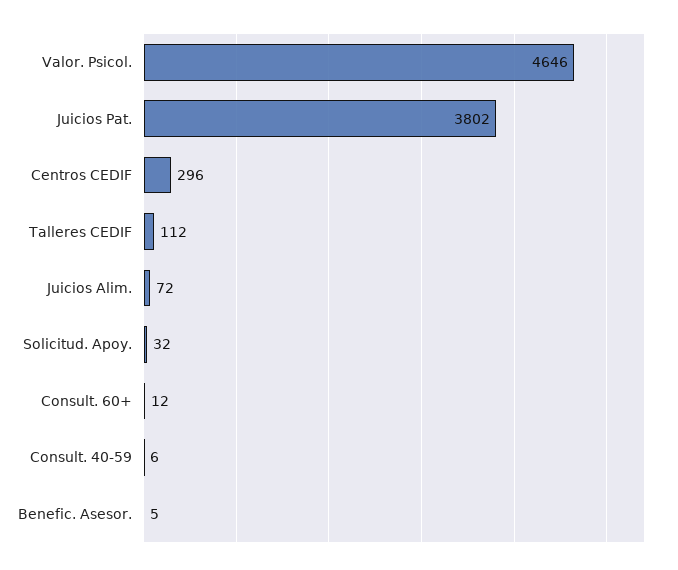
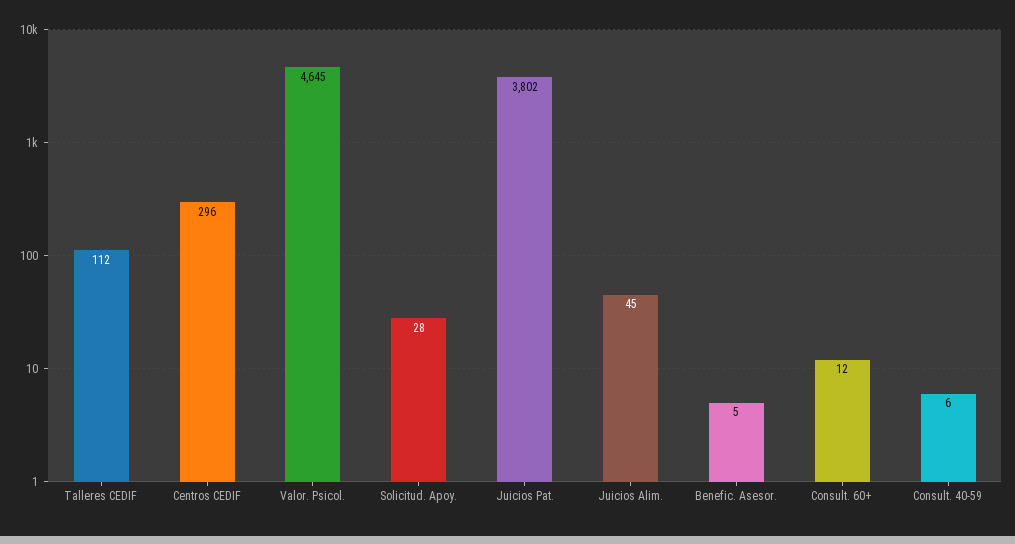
  {
-   "Valor. Psicol.": 4646,
+   "Valor. Psicol.": 4645,
    "Juicios Pat.": 3802,
    "Centros CEDIF": 296,
    "Talleres CEDIF": 112,
-   "Juicios Alim.": 72,
+   "Juicios Alim.": 45,
-   "Solicitud. Apoy.": 32,
+   "Solicitud. Apoy.": 28,
    "Consult. 60+": 12,
    "Consult. 40-59": 6,
    "Benefic. Asesor.": 5
  }

